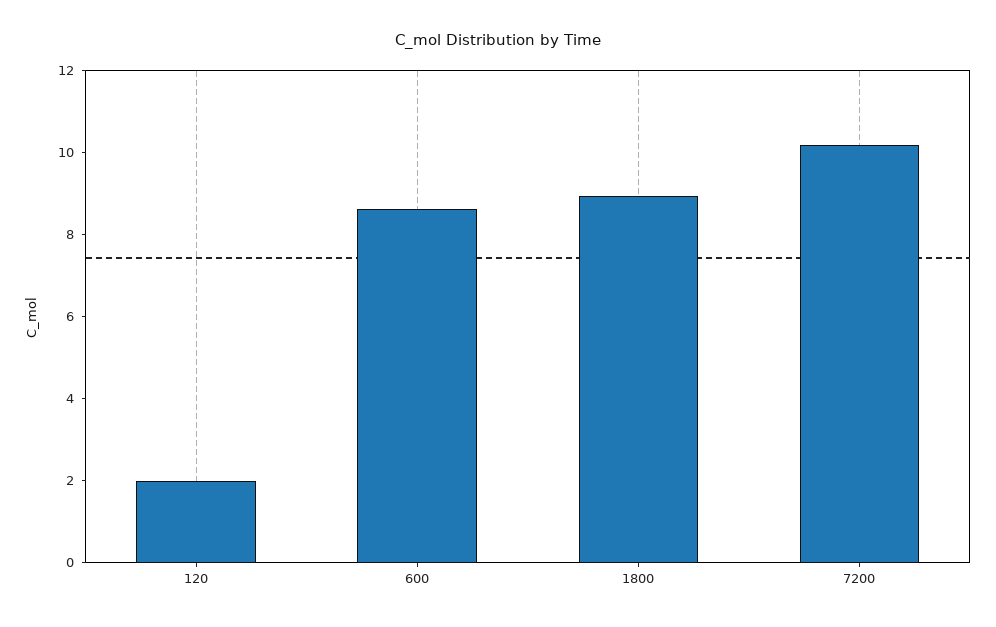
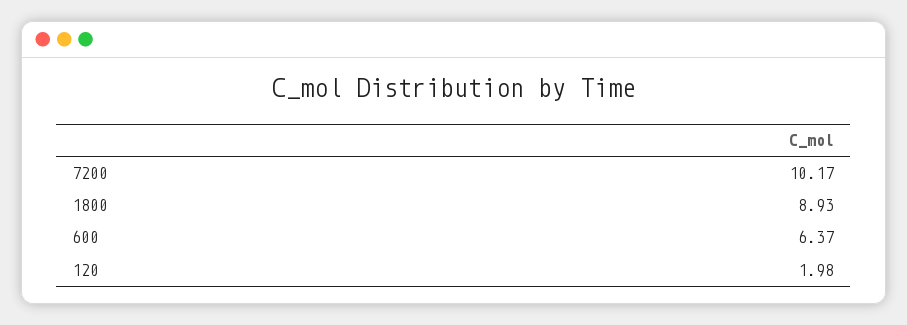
  {
    "120": 1.98,
-   "600": 8.5,
+   "600": 6.37,
    "1800": 8.93,
    "7200": 10.17
  }

